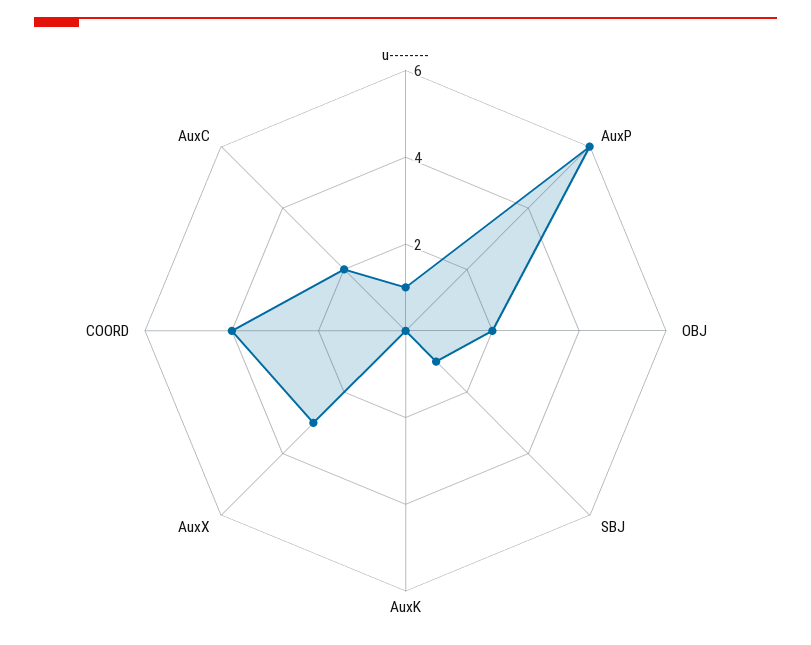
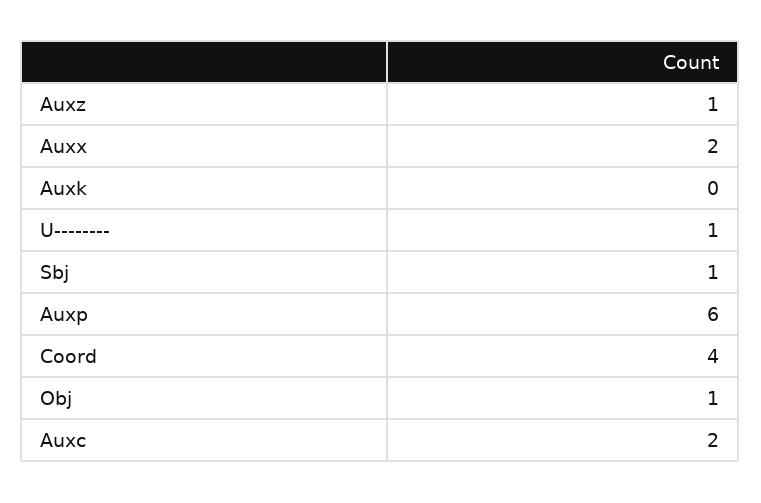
  {
    "u--------": 1,
    "AuxP": 6,
-   "OBJ": 2,
+   "OBJ": 1,
    "SBJ": 1,
    "AuxK": 0,
-   "AuxX": 3,
+   "AuxX": 2,
    "COORD": 4,
-   "AuxC": 2
+   "AuxC": 2,
+   "Auxz": 1
  }

